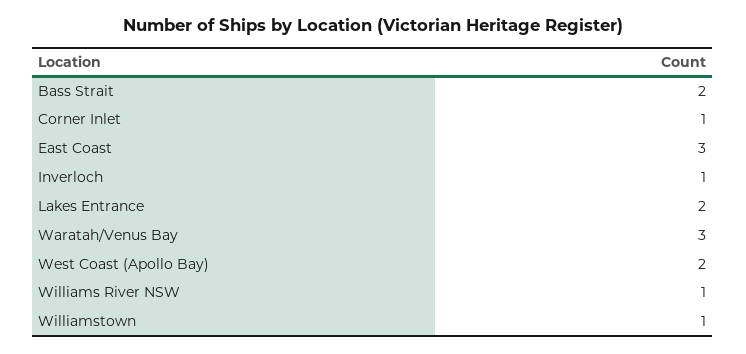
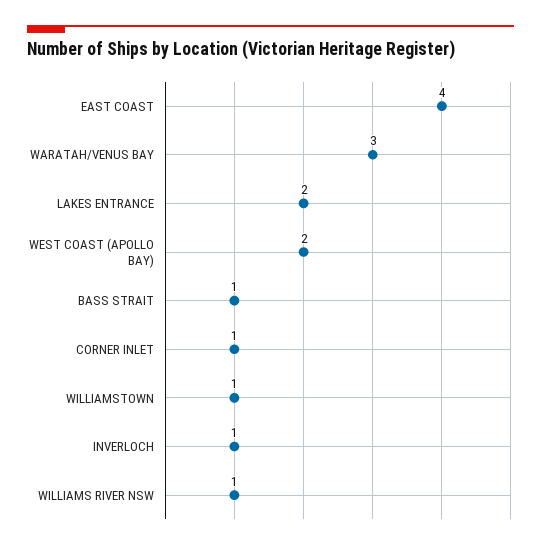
  {
-   "Bass Strait": 2,
+   "Bass Strait": 1,
    "Corner Inlet": 1,
-   "East Coast": 3,
+   "East Coast": 4,
    "Inverloch": 1,
    "Lakes Entrance": 2,
    "Waratah/Venus Bay": 3,
    "West Coast (Apollo Bay)": 2,
    "Williams River NSW": 1,
    "Williamstown": 1
  }

